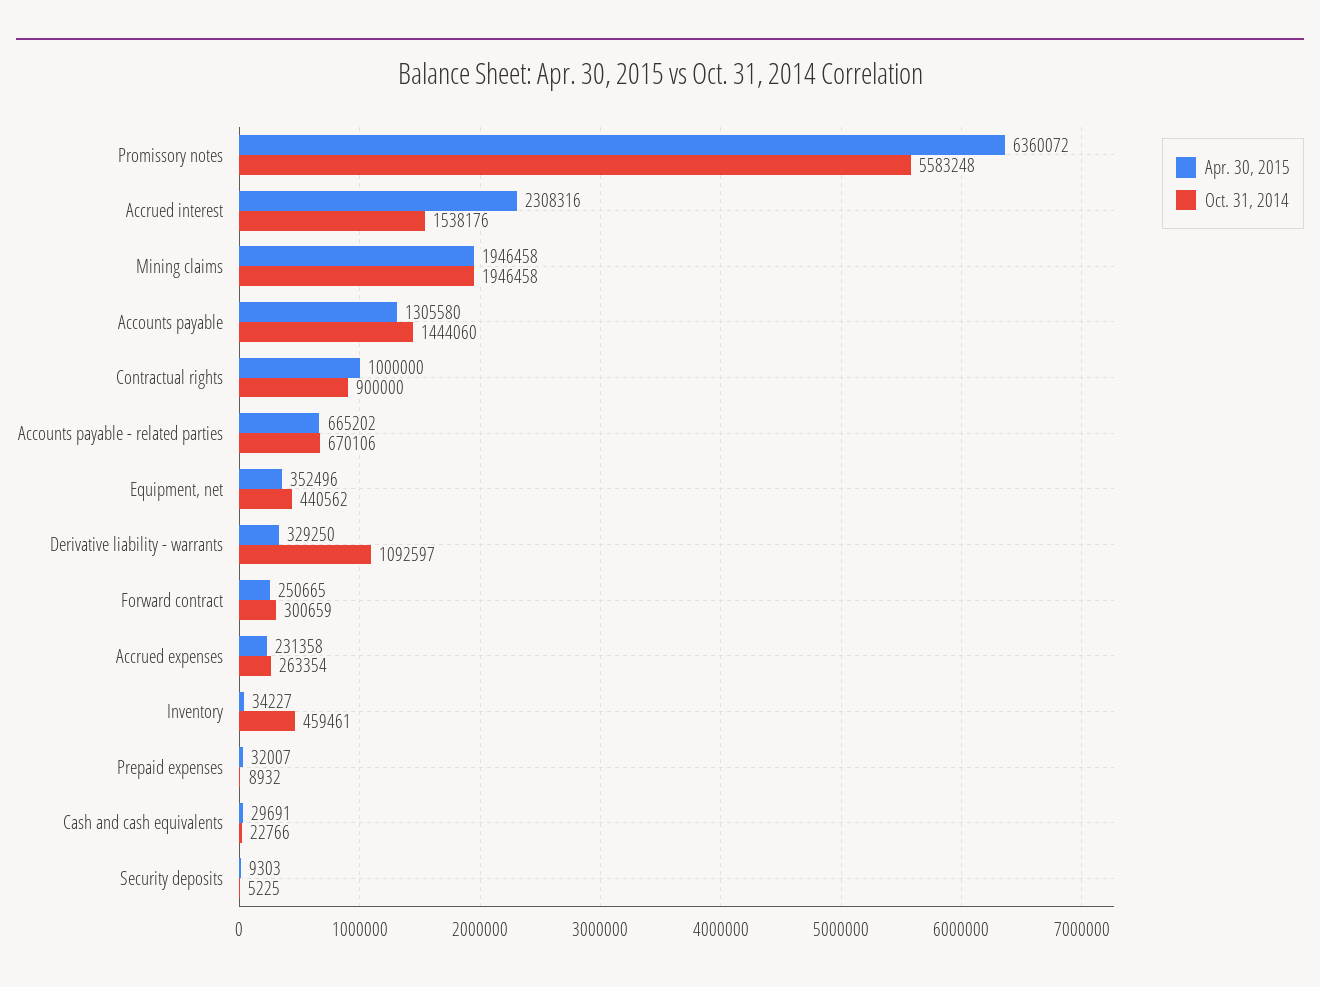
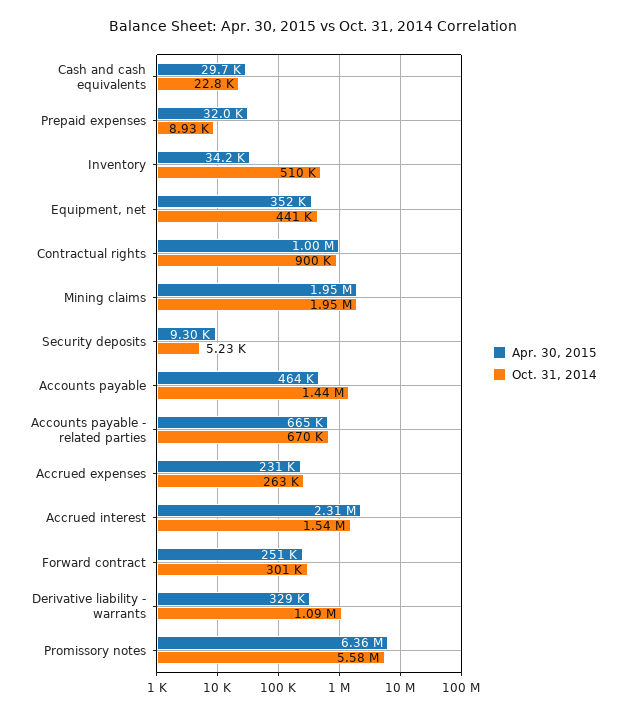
  {
    "Apr. 30, 2015": {
      "Promissory notes": 6360072,
      "Accrued interest": 2308316,
      "Mining claims": 1946458,
-     "Accounts payable": 1305580,
+     "Accounts payable": 464000,
      "Contractual rights": 1000000,
      "Accounts payable - related parties": 665202,
      "Equipment, net": 352496,
      "Derivative liability - warrants": 329250,
      "Forward contract": 250665,
      "Accrued expenses": 231358,
      "Inventory": 34227,
      "Prepaid expenses": 32007,
      "Cash and cash equivalents": 29691,
      "Security deposits": 9303
    },
    "Oct. 31, 2014": {
      "Promissory notes": 5583248,
      "Accrued interest": 1538176,
      "Mining claims": 1946458,
      "Accounts payable": 1444060,
      "Contractual rights": 900000,
      "Accounts payable - related parties": 670106,
      "Equipment, net": 440562,
      "Derivative liability - warrants": 1092597,
      "Forward contract": 300659,
      "Accrued expenses": 263354,
-     "Inventory": 459461,
+     "Inventory": 510000,
      "Prepaid expenses": 8932,
      "Cash and cash equivalents": 22766,
      "Security deposits": 5225
    }
  }

